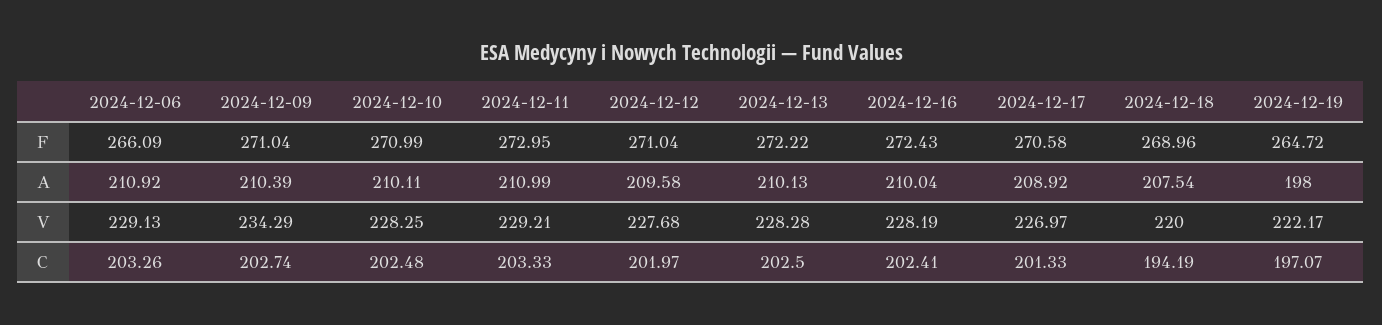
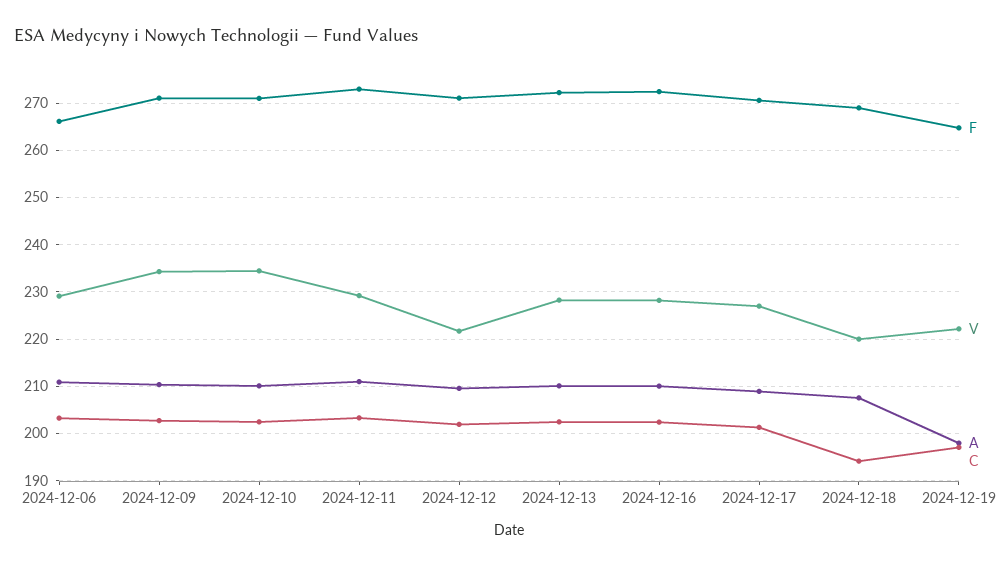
  {
    "F": {
      "2024-12-06": 266.09,
      "2024-12-09": 271.04,
      "2024-12-10": 270.99,
      "2024-12-11": 272.95,
      "2024-12-12": 271.04,
      "2024-12-13": 272.22,
      "2024-12-16": 272.43,
      "2024-12-17": 270.58,
      "2024-12-18": 268.96,
      "2024-12-19": 264.72
    },
    "A": {
      "2024-12-06": 210.92,
      "2024-12-09": 210.39,
      "2024-12-10": 210.11,
      "2024-12-11": 210.99,
      "2024-12-12": 209.58,
      "2024-12-13": 210.13,
      "2024-12-16": 210.04,
      "2024-12-17": 208.92,
      "2024-12-18": 207.54,
      "2024-12-19": 198
    },
    "V": {
      "2024-12-06": 229.13,
      "2024-12-09": 234.29,
-     "2024-12-10": 228.25,
+     "2024-12-10": 234,
      "2024-12-11": 229.21,
-     "2024-12-12": 227.68,
+     "2024-12-12": 222,
      "2024-12-13": 228.28,
      "2024-12-16": 228.19,
      "2024-12-17": 226.97,
      "2024-12-18": 220,
      "2024-12-19": 222.17
    },
    "C": {
      "2024-12-06": 203.26,
      "2024-12-09": 202.74,
      "2024-12-10": 202.48,
      "2024-12-11": 203.33,
      "2024-12-12": 201.97,
      "2024-12-13": 202.5,
      "2024-12-16": 202.41,
      "2024-12-17": 201.33,
      "2024-12-18": 194.19,
      "2024-12-19": 197.07
    }
  }

